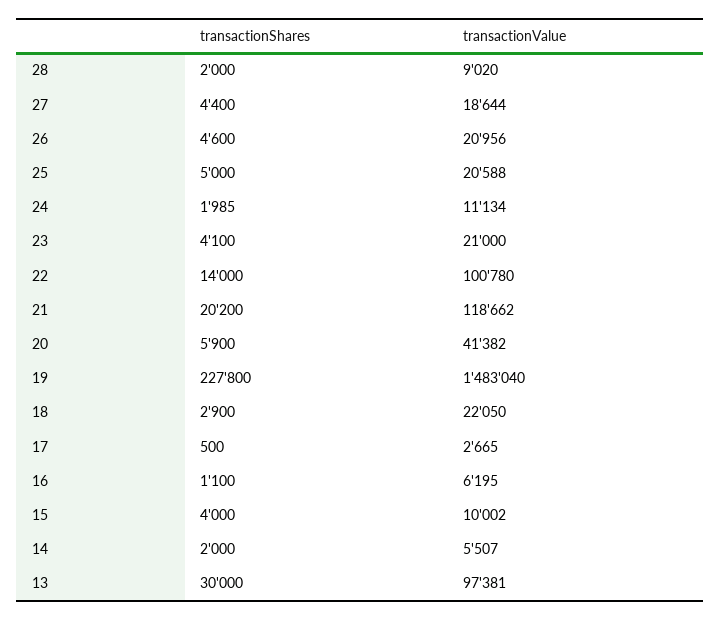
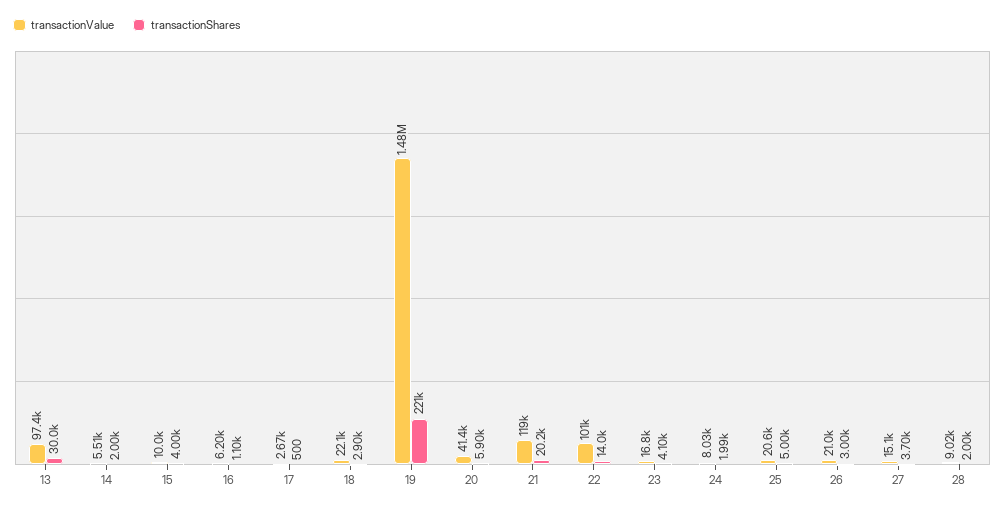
  {
    "transactionShares": {
      "28": 2000,
-     "27": 4400,
+     "27": 3700,
-     "26": 4600,
+     "26": 3000,
      "25": 5000,
      "24": 1985,
      "23": 4100,
      "22": 14000,
      "21": 20200,
      "20": 5900,
-     "19": 227800,
+     "19": 221000,
      "18": 2900,
      "17": 500,
      "16": 1100,
      "15": 4000,
      "14": 2000,
      "13": 30000
    },
    "transactionValue": {
      "28": 9020,
-     "27": 18644,
+     "27": 15100,
      "26": 20956,
      "25": 20588,
-     "24": 11134,
+     "24": 8030,
-     "23": 21000,
+     "23": 16800,
      "22": 100780,
      "21": 118662,
      "20": 41382,
      "19": 1483040,
      "18": 22050,
      "17": 2665,
      "16": 6195,
      "15": 10002,
      "14": 5507,
      "13": 97381
    }
  }

